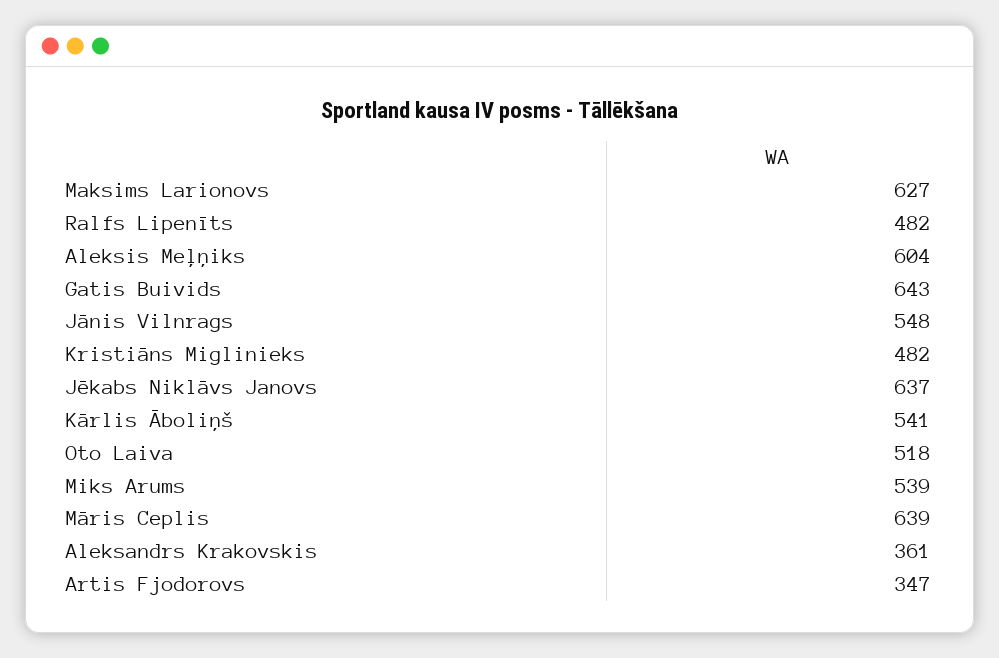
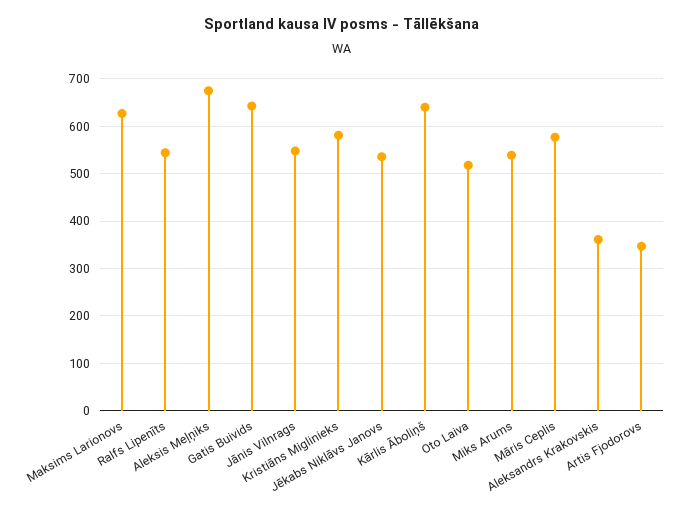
  {
    "Maksims Larionovs": 627,
-   "Ralfs Lipenīts": 482,
+   "Ralfs Lipenīts": 540,
-   "Aleksis Meļņiks": 604,
+   "Aleksis Meļņiks": 680,
    "Gatis Buivids": 643,
    "Jānis Vilnrags": 548,
-   "Kristiāns Miglinieks": 482,
+   "Kristiāns Miglinieks": 580,
-   "Jēkabs Niklāvs Janovs": 637,
+   "Jēkabs Niklāvs Janovs": 540,
-   "Kārlis Āboliņš": 541,
+   "Kārlis Āboliņš": 640,
    "Oto Laiva": 518,
    "Miks Arums": 539,
-   "Māris Ceplis": 639,
+   "Māris Ceplis": 580,
    "Aleksandrs Krakovskis": 361,
    "Artis Fjodorovs": 347
  }

